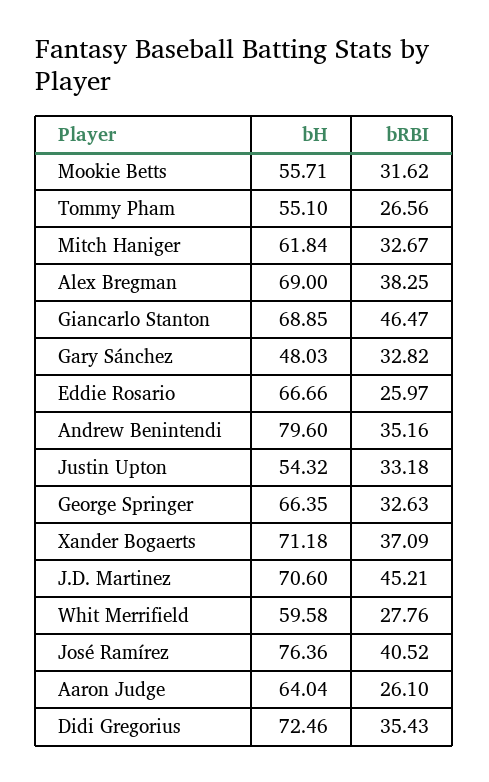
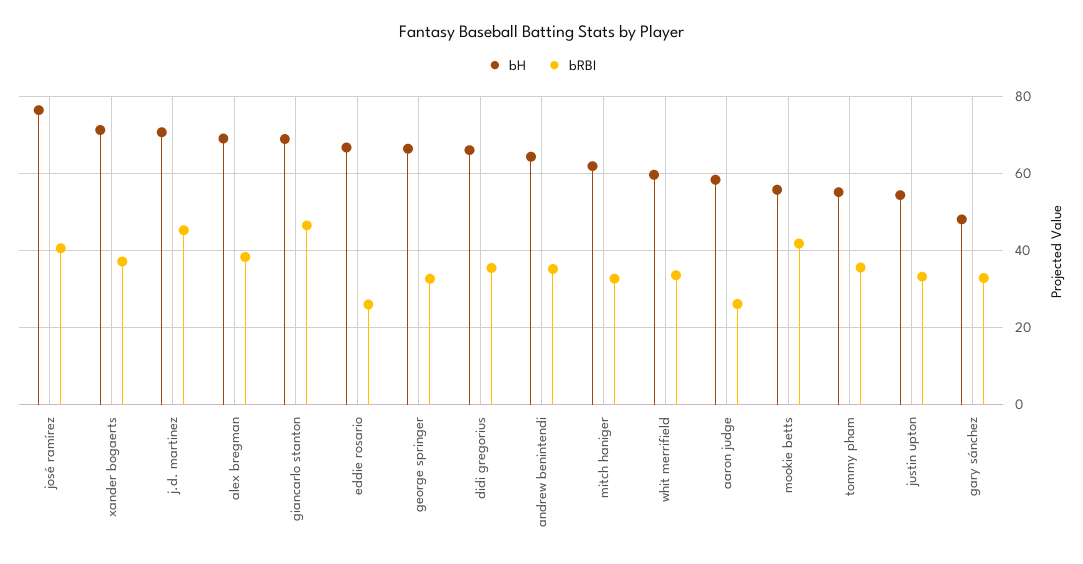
  {
    "bH": {
      "Mookie Betts": 55.71,
      "Tommy Pham": 55.1,
      "Mitch Haniger": 61.84,
      "Alex Bregman": 69,
      "Giancarlo Stanton": 68.85,
      "Gary Sánchez": 48.03,
      "Eddie Rosario": 66.66,
-     "Andrew Benintendi": 79.6,
+     "Andrew Benintendi": 64,
      "Justin Upton": 54.32,
      "George Springer": 66.35,
      "Xander Bogaerts": 71.18,
      "J.D. Martinez": 70.6,
      "Whit Merrifield": 59.58,
      "José Ramírez": 76.36,
-     "Aaron Judge": 64.04,
+     "Aaron Judge": 58,
-     "Didi Gregorius": 72.46
+     "Didi Gregorius": 66
    },
    "bRBI": {
-     "Mookie Betts": 31.62,
+     "Mookie Betts": 42,
-     "Tommy Pham": 26.56,
+     "Tommy Pham": 36,
      "Mitch Haniger": 32.67,
      "Alex Bregman": 38.25,
      "Giancarlo Stanton": 46.47,
      "Gary Sánchez": 32.82,
      "Eddie Rosario": 25.97,
      "Andrew Benintendi": 35.16,
      "Justin Upton": 33.18,
      "George Springer": 32.63,
      "Xander Bogaerts": 37.09,
      "J.D. Martinez": 45.21,
-     "Whit Merrifield": 27.76,
+     "Whit Merrifield": 34,
      "José Ramírez": 40.52,
      "Aaron Judge": 26.1,
      "Didi Gregorius": 35.43
    }
  }

